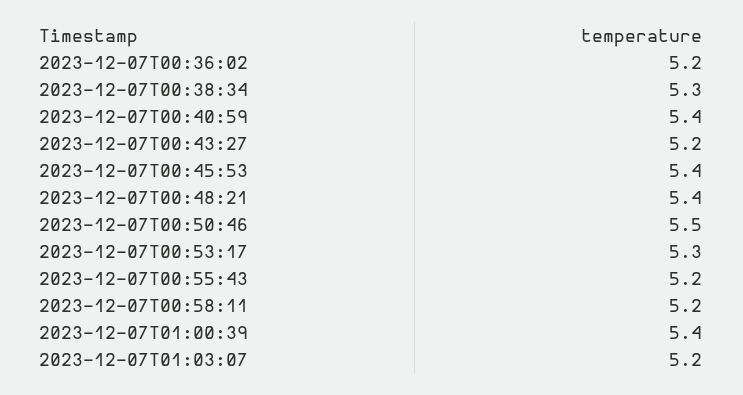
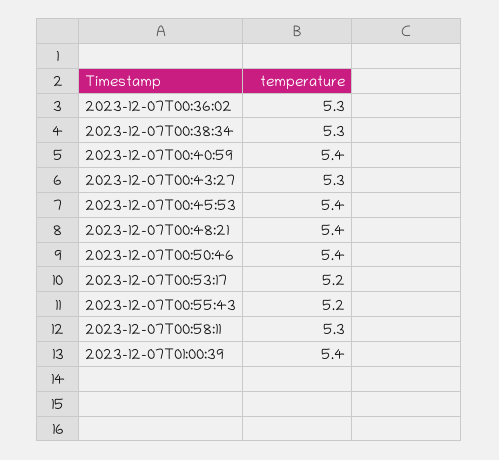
  {
-   "2023-12-07T00:36:02": 5.2,
+   "2023-12-07T00:36:02": 5.3,
    "2023-12-07T00:38:34": 5.3,
    "2023-12-07T00:40:59": 5.4,
-   "2023-12-07T00:43:27": 5.2,
+   "2023-12-07T00:43:27": 5.3,
    "2023-12-07T00:45:53": 5.4,
    "2023-12-07T00:48:21": 5.4,
-   "2023-12-07T00:50:46": 5.5,
+   "2023-12-07T00:50:46": 5.4,
-   "2023-12-07T00:53:17": 5.3,
+   "2023-12-07T00:53:17": 5.2,
    "2023-12-07T00:55:43": 5.2,
-   "2023-12-07T00:58:11": 5.2,
+   "2023-12-07T00:58:11": 5.3,
-   "2023-12-07T01:00:39": 5.4,
+   "2023-12-07T01:00:39": 5.4
-   "2023-12-07T01:03:07": 5.2
  }

